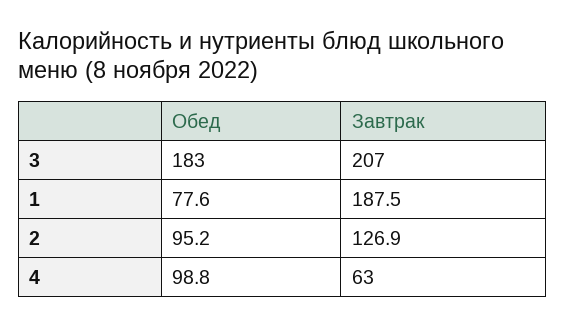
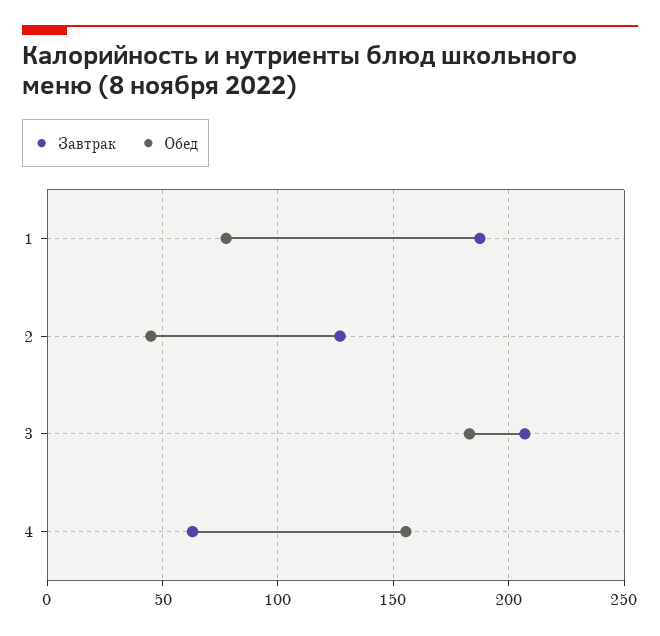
  {
    "Обед": {
      "3": 183,
      "1": 77.6,
-     "2": 95.2,
+     "2": 45,
-     "4": 98.8
+     "4": 155
    },
    "Завтрак": {
      "3": 207,
      "1": 187.5,
      "2": 126.9,
      "4": 63
    }
  }

